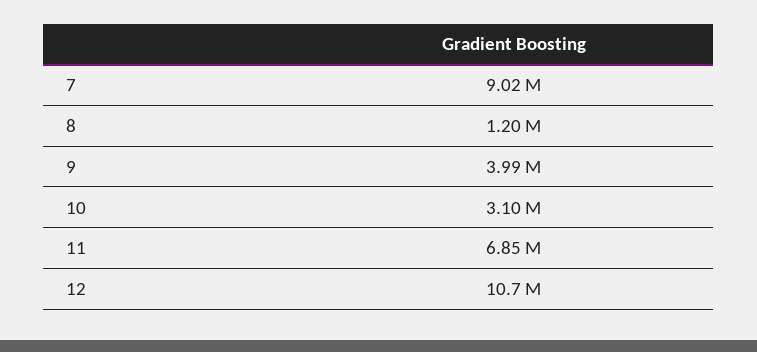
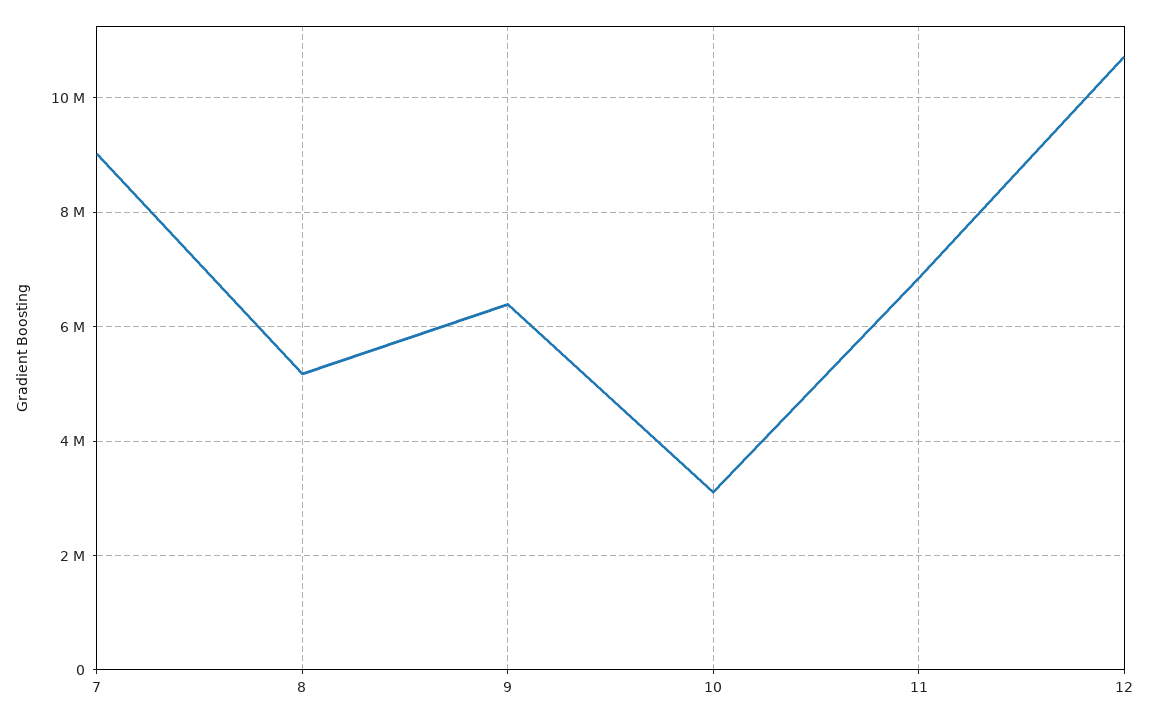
  {
    "7": 9020000,
-   "8": 1200000,
+   "8": 5200000,
-   "9": 3990000,
+   "9": 6400000,
    "10": 3100000,
    "11": 6850000,
    "12": 10700000
  }

